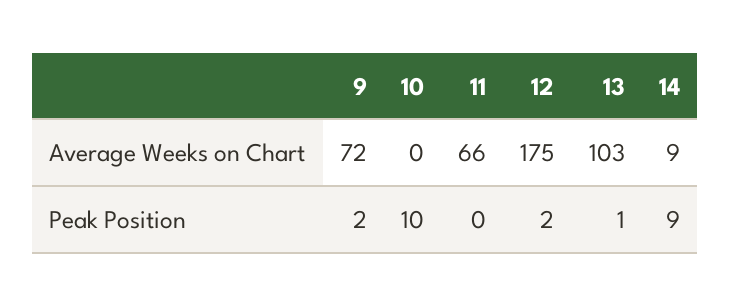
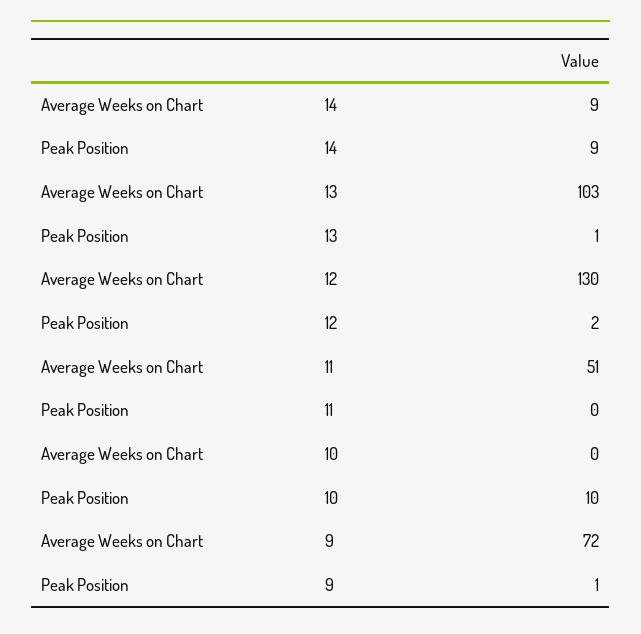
  {
    "9": {
      "Average Weeks on Chart": 72,
-     "Peak Position": 2
+     "Peak Position": 1
    },
    "10": {
      "Average Weeks on Chart": 0,
      "Peak Position": 10
    },
    "11": {
-     "Average Weeks on Chart": 66,
+     "Average Weeks on Chart": 51,
      "Peak Position": 0
    },
    "12": {
-     "Average Weeks on Chart": 175,
+     "Average Weeks on Chart": 130,
      "Peak Position": 2
    },
    "13": {
      "Average Weeks on Chart": 103,
      "Peak Position": 1
    },
    "14": {
      "Average Weeks on Chart": 9,
      "Peak Position": 9
    }
  }

